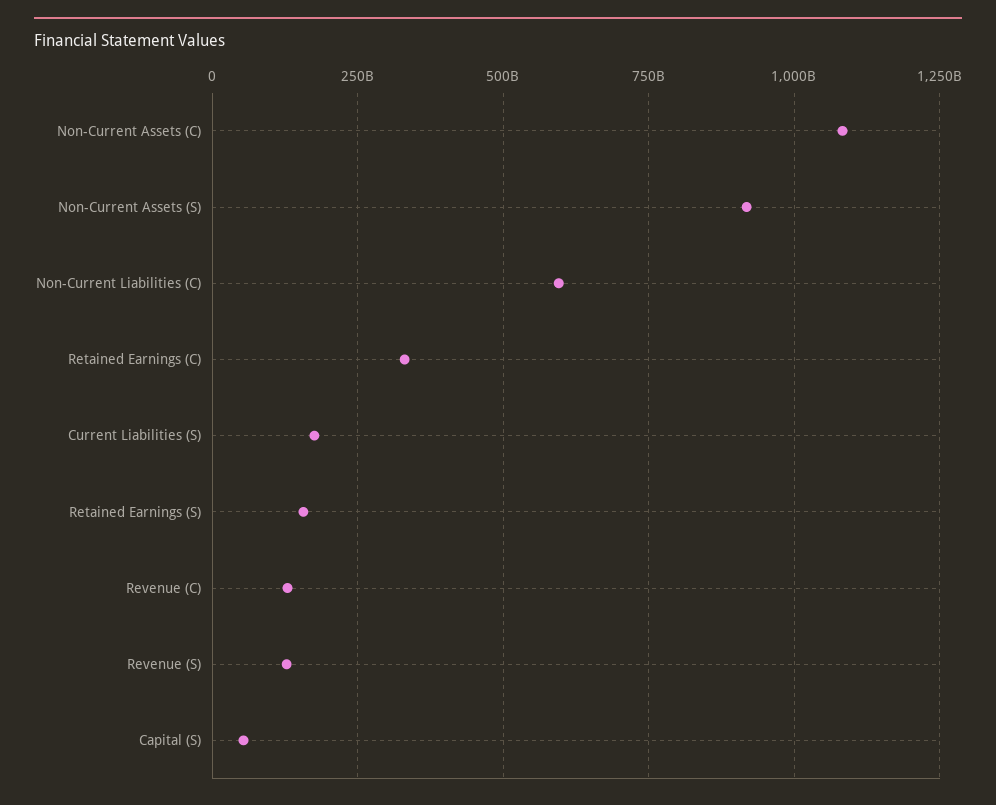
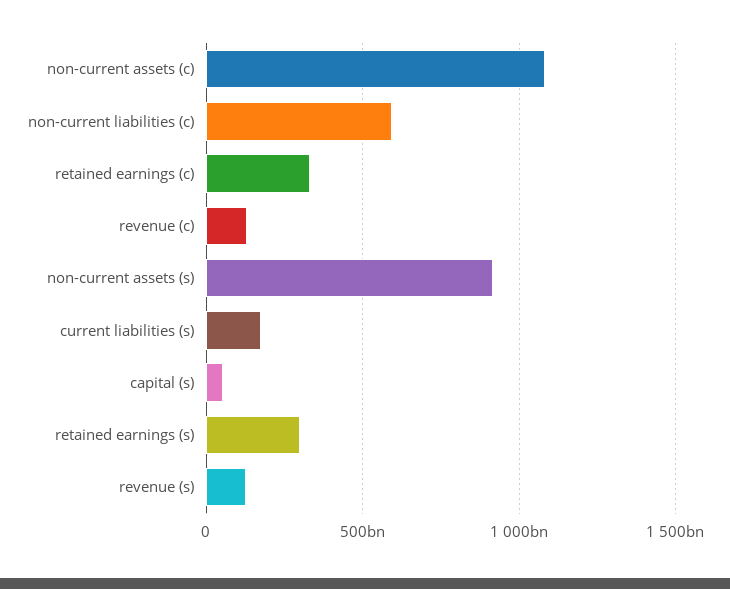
  {
    "Non-Current Assets (C)": 1075000000000,
    "Non-Current Assets (S)": 925000000000,
    "Non-Current Liabilities (C)": 600000000000,
    "Retained Earnings (C)": 325000000000,
    "Current Liabilities (S)": 175000000000,
-   "Retained Earnings (S)": 150000000000,
+   "Retained Earnings (S)": 300000000000,
    "Revenue (C)": 125000000000,
    "Revenue (S)": 125000000000,
    "Capital (S)": 50000000000
  }

